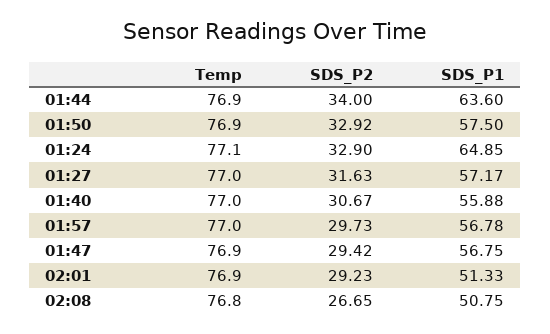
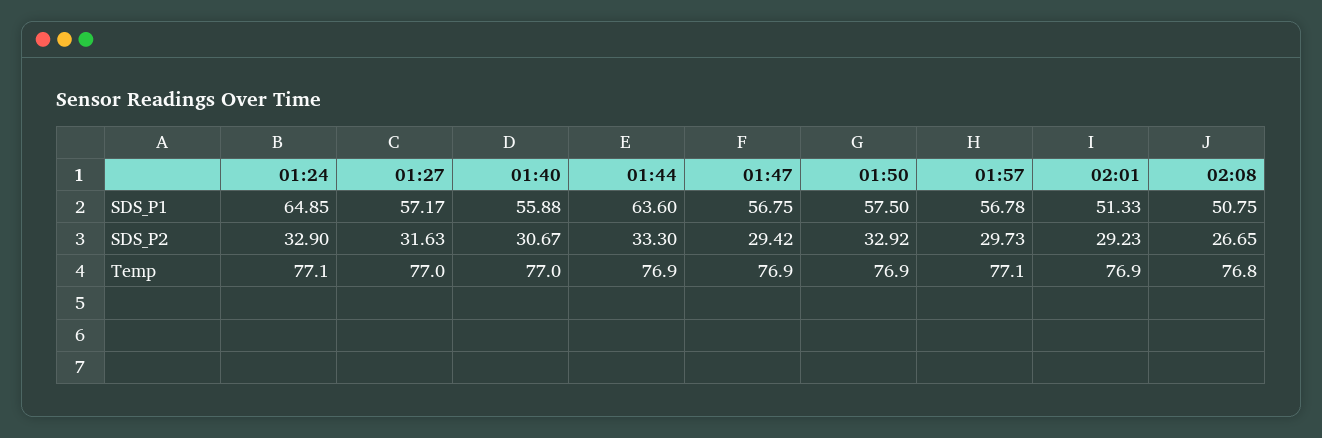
  {
    "Temp": {
      "01:44": 76.9,
      "01:50": 76.9,
      "01:24": 77.1,
      "01:27": 77,
      "01:40": 77,
-     "01:57": 77,
+     "01:57": 77.1,
      "01:47": 76.9,
      "02:01": 76.9,
      "02:08": 76.8
    },
    "SDS_P2": {
-     "01:44": 34,
+     "01:44": 33.3,
      "01:50": 32.92,
      "01:24": 32.9,
      "01:27": 31.63,
      "01:40": 30.67,
      "01:57": 29.73,
      "01:47": 29.42,
      "02:01": 29.23,
      "02:08": 26.65
    },
    "SDS_P1": {
      "01:44": 63.6,
      "01:50": 57.5,
      "01:24": 64.85,
      "01:27": 57.17,
      "01:40": 55.88,
      "01:57": 56.78,
      "01:47": 56.75,
      "02:01": 51.33,
      "02:08": 50.75
    }
  }

